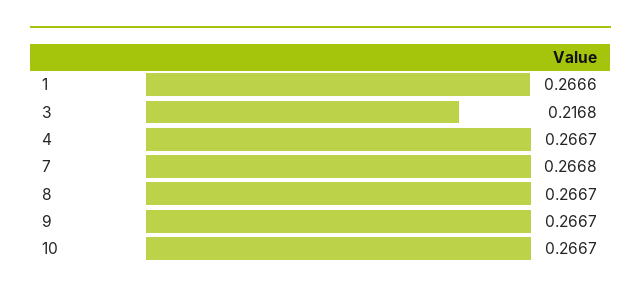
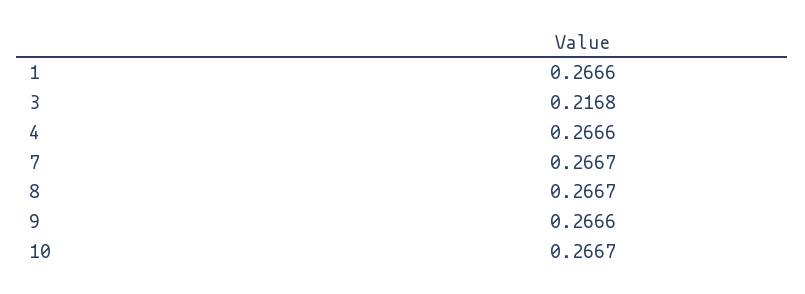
  {
    "1": 0.2666,
    "3": 0.2168,
-   "4": 0.2667,
+   "4": 0.2666,
-   "7": 0.2668,
+   "7": 0.2667,
    "8": 0.2667,
-   "9": 0.2667,
+   "9": 0.2666,
    "10": 0.2667
  }

